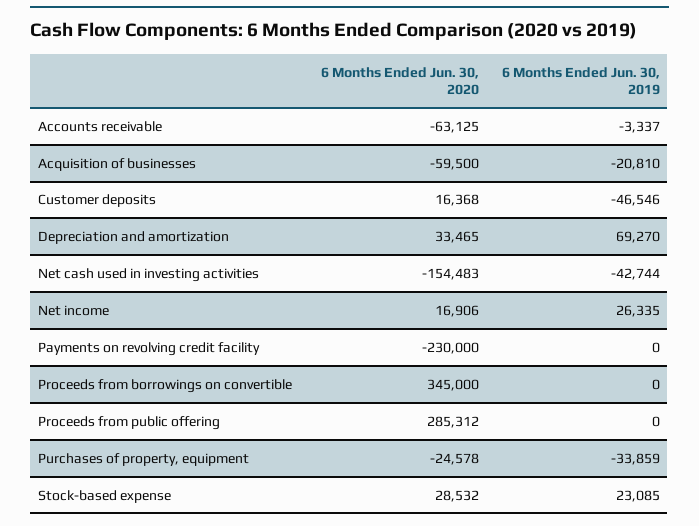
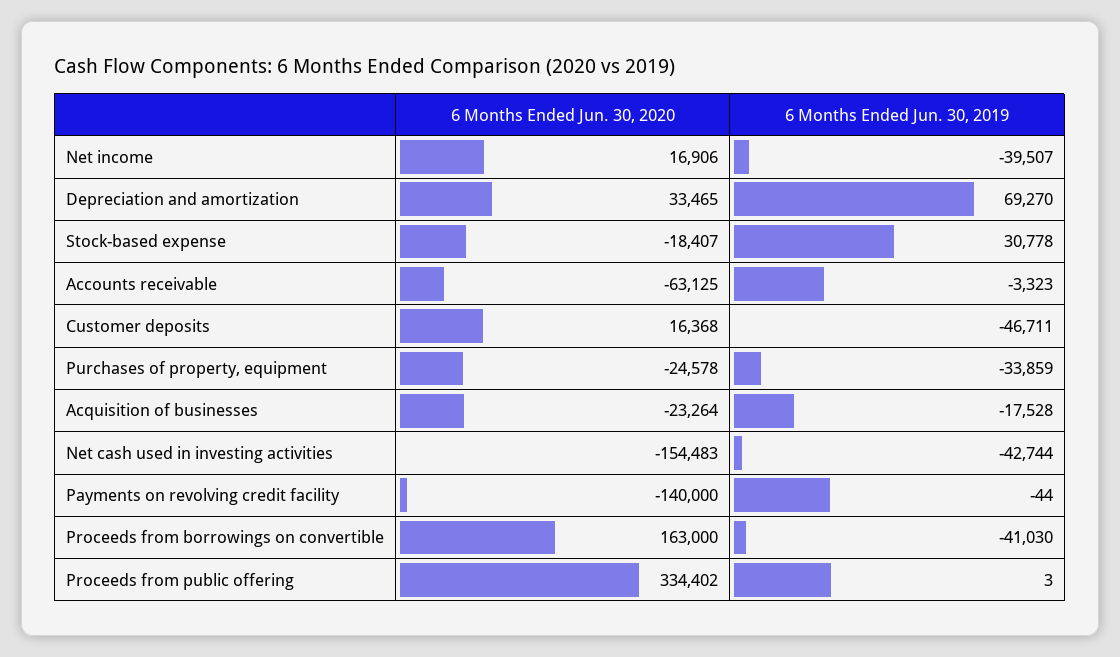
  {
    "6 Months Ended Jun. 30, 2020": {
      "Accounts receivable": -63125,
-     "Acquisition of businesses": -59500,
+     "Acquisition of businesses": -23264,
      "Customer deposits": 16368,
      "Depreciation and amortization": 33465,
      "Net cash used in investing activities": -154483,
      "Net income": 16906,
-     "Payments on revolving credit facility": -230000,
+     "Payments on revolving credit facility": -140000,
-     "Proceeds from borrowings on convertible": 345000,
+     "Proceeds from borrowings on convertible": 163000,
-     "Proceeds from public offering": 285312,
+     "Proceeds from public offering": 334402,
      "Purchases of property, equipment": -24578,
-     "Stock-based expense": 28532
+     "Stock-based expense": -18407
    },
    "6 Months Ended Jun. 30, 2019": {
-     "Accounts receivable": -3337,
+     "Accounts receivable": -3323,
-     "Acquisition of businesses": -20810,
+     "Acquisition of businesses": -17528,
-     "Customer deposits": -46546,
+     "Customer deposits": -46711,
      "Depreciation and amortization": 69270,
      "Net cash used in investing activities": -42744,
-     "Net income": 26335,
+     "Net income": -39507,
-     "Payments on revolving credit facility": 0,
+     "Payments on revolving credit facility": -44,
-     "Proceeds from borrowings on convertible": 0,
+     "Proceeds from borrowings on convertible": -41030,
-     "Proceeds from public offering": 0,
+     "Proceeds from public offering": 3,
      "Purchases of property, equipment": -33859,
-     "Stock-based expense": 23085
+     "Stock-based expense": 30778
    }
  }

